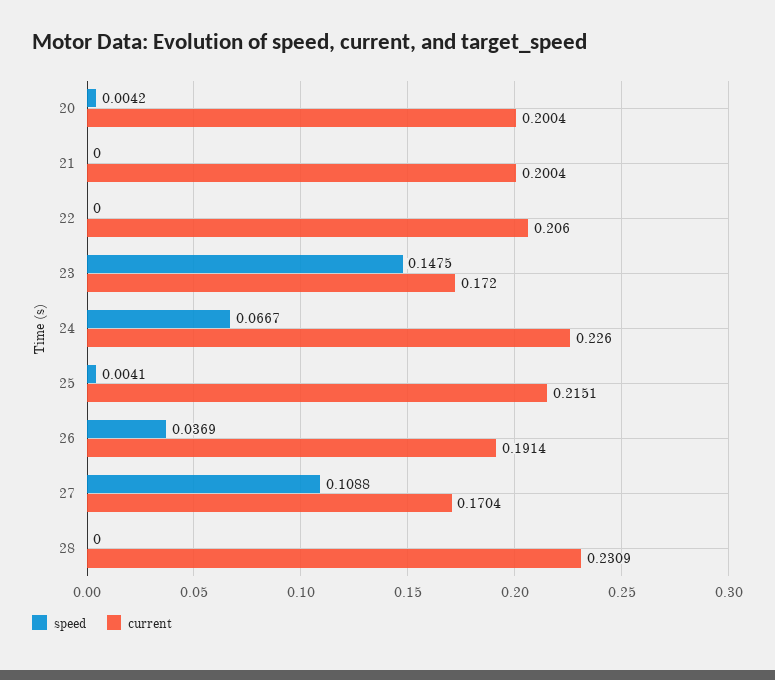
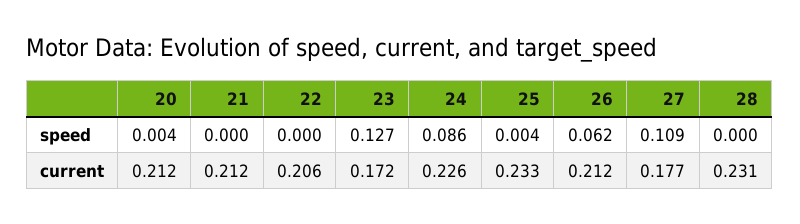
  {
    "speed": {
      "20": 0.0042,
      "21": 0,
      "22": 0,
-     "23": 0.1475,
+     "23": 0.127,
-     "24": 0.0667,
+     "24": 0.086,
      "25": 0.0041,
-     "26": 0.0369,
+     "26": 0.062,
      "27": 0.1088,
      "28": 0
    },
    "current": {
-     "20": 0.2004,
+     "20": 0.212,
-     "21": 0.2004,
+     "21": 0.212,
      "22": 0.206,
      "23": 0.172,
      "24": 0.226,
-     "25": 0.2151,
+     "25": 0.233,
-     "26": 0.1914,
+     "26": 0.212,
-     "27": 0.1704,
+     "27": 0.177,
      "28": 0.2309
    }
  }

